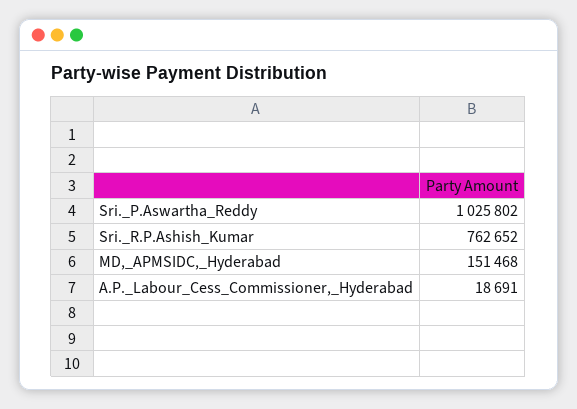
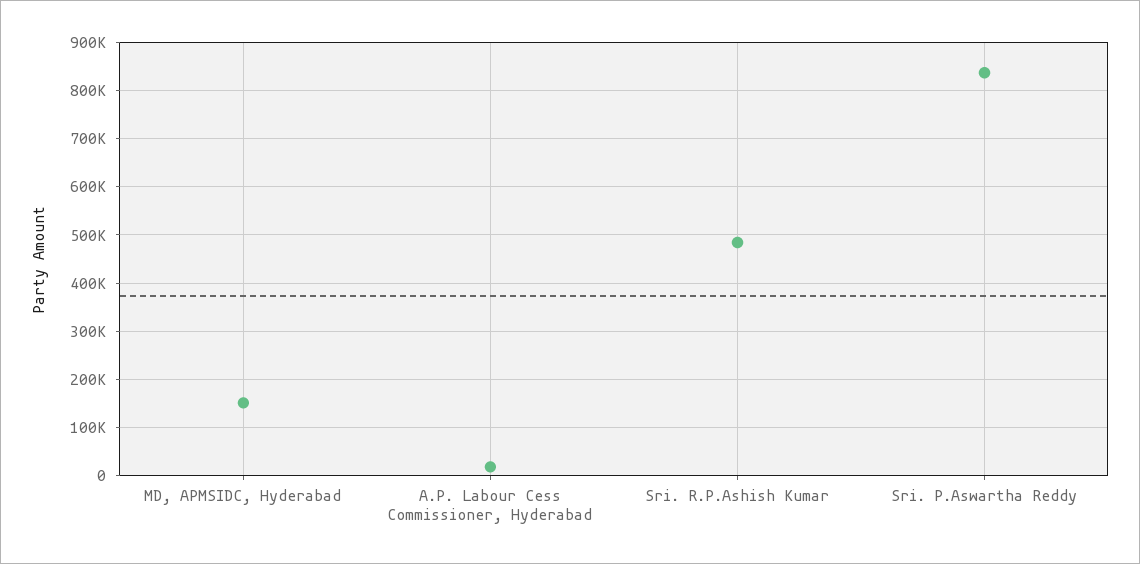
  {
-   "Sri._P.Aswartha_Reddy": 1025802,
+   "Sri._P.Aswartha_Reddy": 840000,
-   "Sri._R.P.Ashish_Kumar": 762652,
+   "Sri._R.P.Ashish_Kumar": 480000,
    "MD,_APMSIDC,_Hyderabad": 151468,
    "A.P._Labour_Cess_Commissioner,_Hyderabad": 18691
  }

